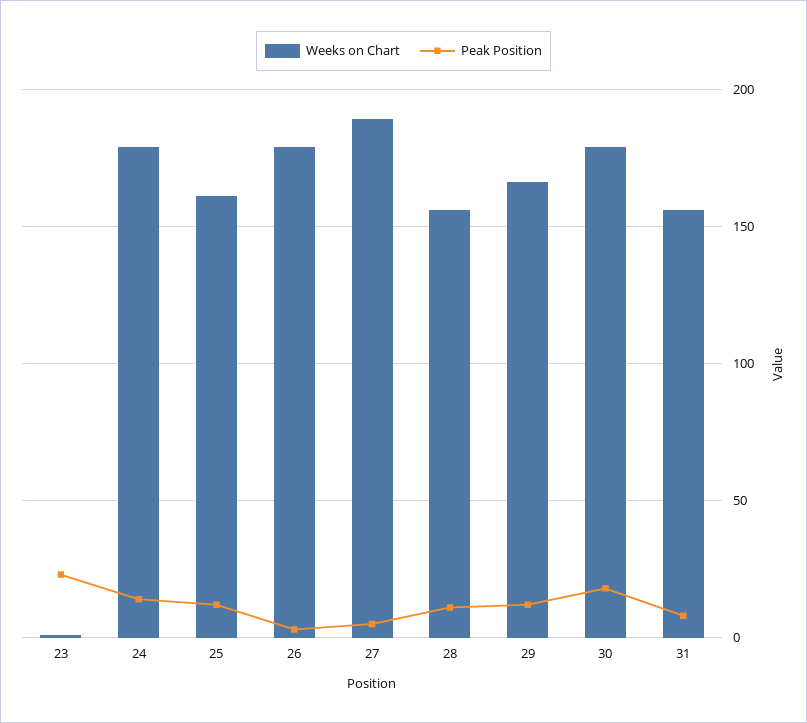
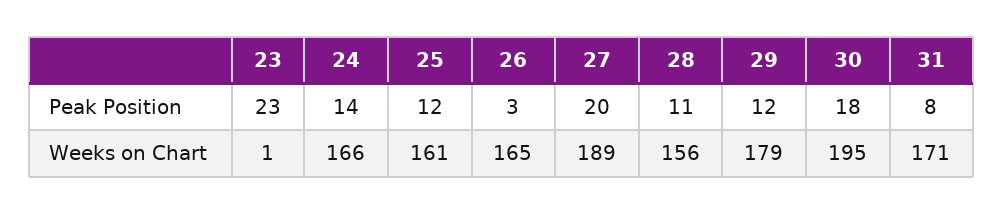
  {
    "Weeks on Chart": {
      "23": 1,
-     "24": 180,
+     "24": 166,
      "25": 161,
-     "26": 180,
+     "26": 165,
      "27": 189,
      "28": 156,
-     "29": 165,
+     "29": 179,
-     "30": 180,
+     "30": 195,
-     "31": 155
+     "31": 171
    },
    "Peak Position": {
      "23": 23,
      "24": 14,
      "25": 12,
      "26": 3,
-     "27": 5,
+     "27": 20,
      "28": 11,
      "29": 12,
      "30": 18,
      "31": 8
    }
  }

